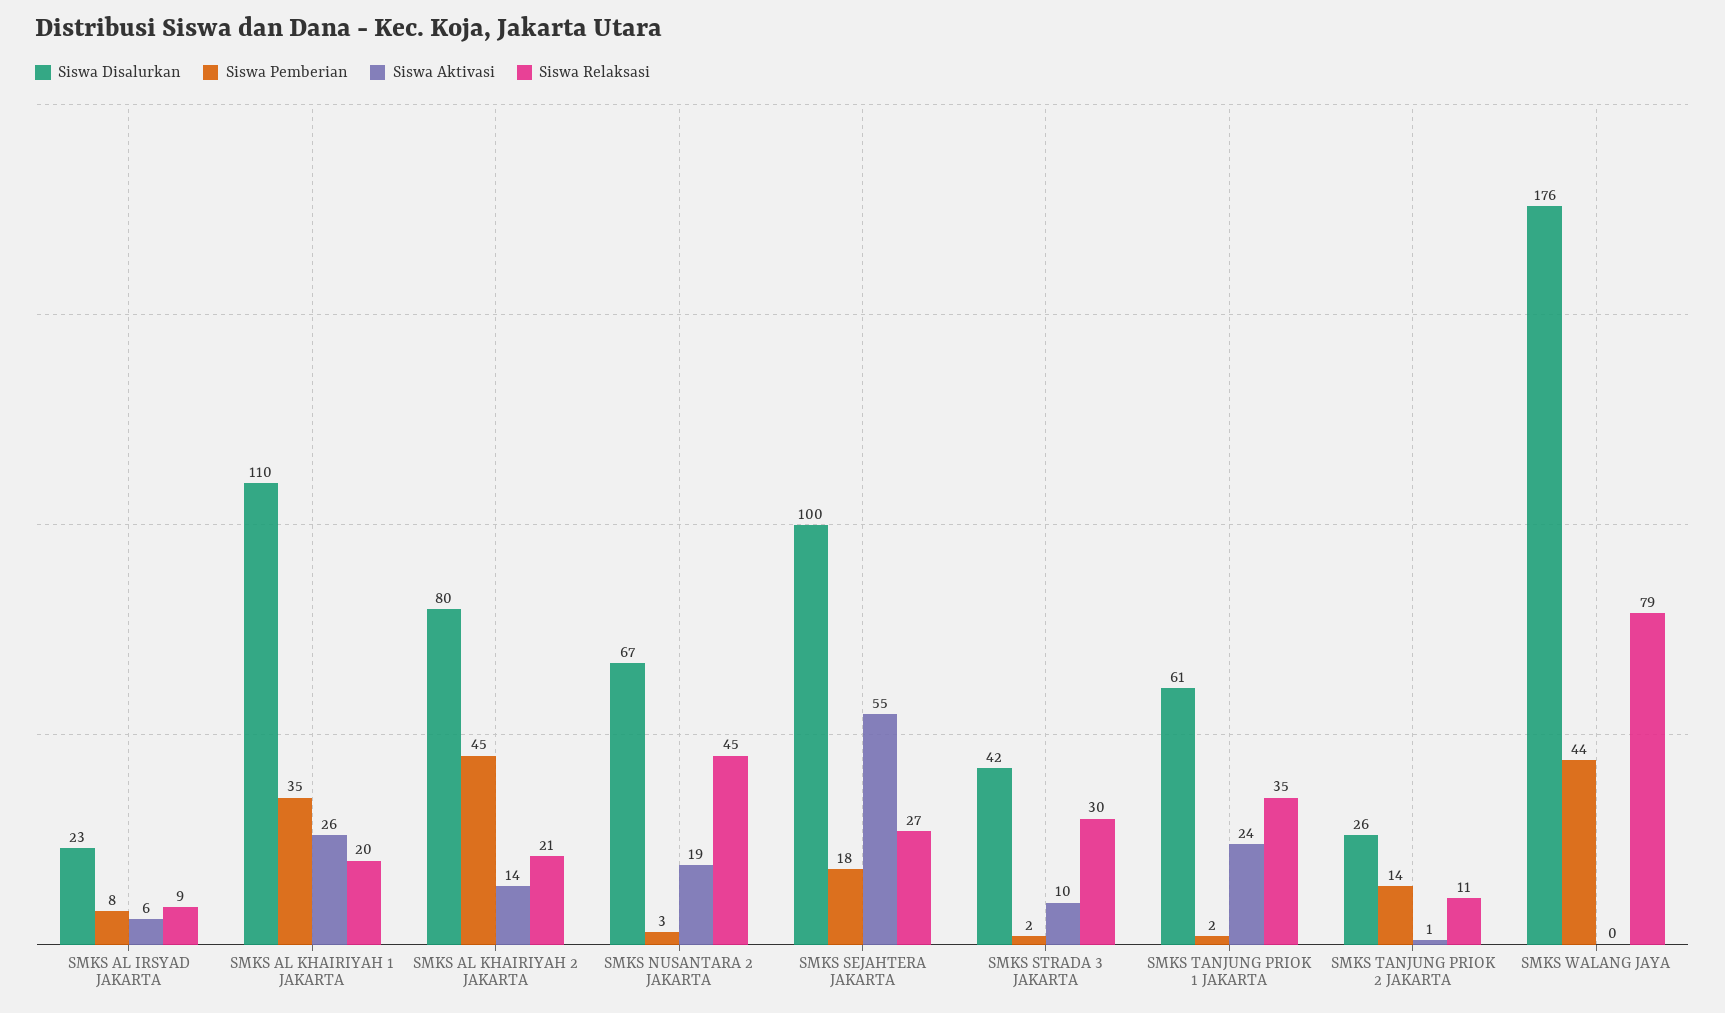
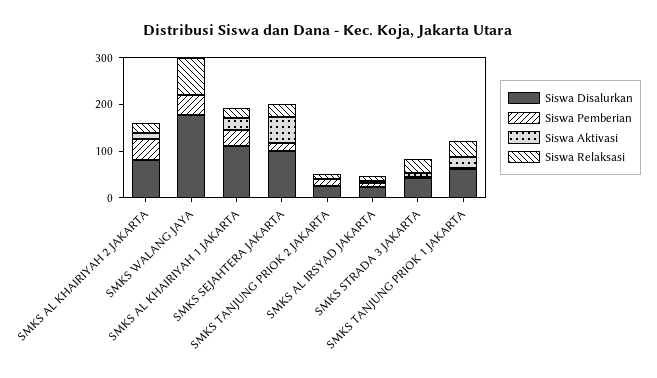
  {
    "Siswa Disalurkan": {
      "SMKS AL IRSYAD JAKARTA": 23,
      "SMKS AL KHAIRIYAH 1 JAKARTA": 110,
      "SMKS AL KHAIRIYAH 2 JAKARTA": 80,
-     "SMKS NUSANTARA 2 JAKARTA": 67,
      "SMKS SEJAHTERA JAKARTA": 100,
      "SMKS STRADA 3 JAKARTA": 42,
      "SMKS TANJUNG PRIOK 1 JAKARTA": 61,
      "SMKS TANJUNG PRIOK 2 JAKARTA": 26,
      "SMKS WALANG JAYA": 176
    },
    "Siswa Pemberian": {
      "SMKS AL IRSYAD JAKARTA": 8,
      "SMKS AL KHAIRIYAH 1 JAKARTA": 35,
      "SMKS AL KHAIRIYAH 2 JAKARTA": 45,
-     "SMKS NUSANTARA 2 JAKARTA": 3,
      "SMKS SEJAHTERA JAKARTA": 18,
      "SMKS STRADA 3 JAKARTA": 2,
      "SMKS TANJUNG PRIOK 1 JAKARTA": 2,
      "SMKS TANJUNG PRIOK 2 JAKARTA": 14,
      "SMKS WALANG JAYA": 44
    },
    "Siswa Aktivasi": {
      "SMKS AL IRSYAD JAKARTA": 6,
      "SMKS AL KHAIRIYAH 1 JAKARTA": 26,
      "SMKS AL KHAIRIYAH 2 JAKARTA": 14,
-     "SMKS NUSANTARA 2 JAKARTA": 19,
      "SMKS SEJAHTERA JAKARTA": 55,
      "SMKS STRADA 3 JAKARTA": 10,
      "SMKS TANJUNG PRIOK 1 JAKARTA": 24,
      "SMKS TANJUNG PRIOK 2 JAKARTA": 1,
      "SMKS WALANG JAYA": 0
    },
    "Siswa Relaksasi": {
      "SMKS AL IRSYAD JAKARTA": 9,
      "SMKS AL KHAIRIYAH 1 JAKARTA": 20,
      "SMKS AL KHAIRIYAH 2 JAKARTA": 21,
-     "SMKS NUSANTARA 2 JAKARTA": 45,
      "SMKS SEJAHTERA JAKARTA": 27,
      "SMKS STRADA 3 JAKARTA": 30,
      "SMKS TANJUNG PRIOK 1 JAKARTA": 35,
      "SMKS TANJUNG PRIOK 2 JAKARTA": 11,
      "SMKS WALANG JAYA": 79
    }
  }

